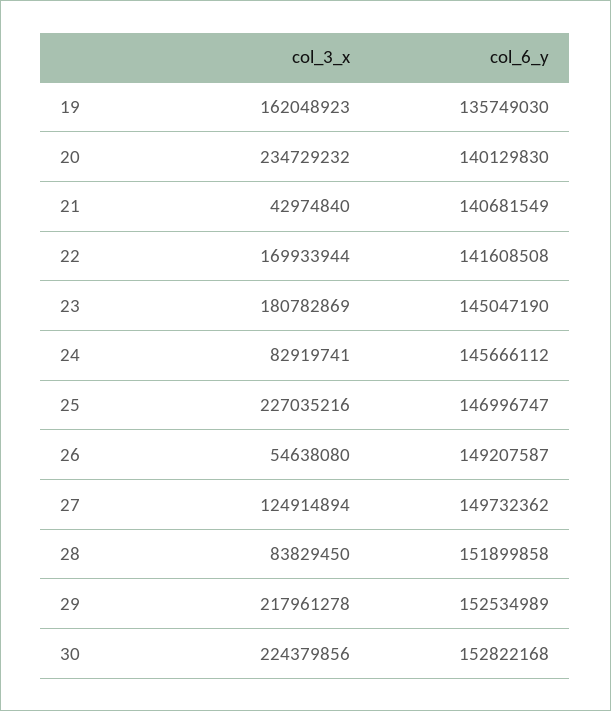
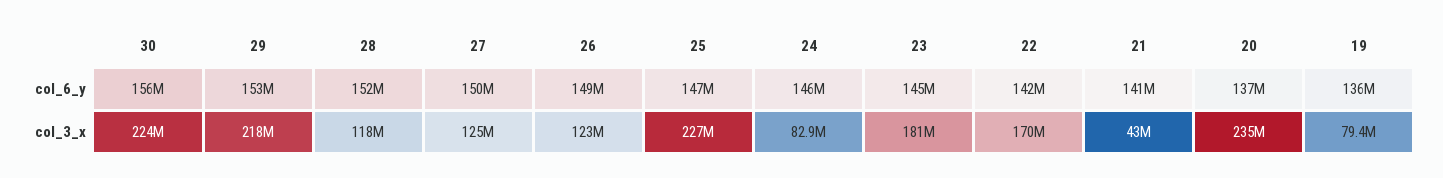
  {
    "col_3_x": {
-     "19": 162048923,
+     "19": 79400000,
      "20": 234729232,
      "21": 42974840,
      "22": 169933944,
      "23": 180782869,
      "24": 82919741,
      "25": 227035216,
-     "26": 54638080,
+     "26": 123000000,
      "27": 124914894,
-     "28": 83829450,
+     "28": 118000000,
      "29": 217961278,
      "30": 224379856
    },
    "col_6_y": {
      "19": 135749030,
-     "20": 140129830,
+     "20": 137000000,
      "21": 140681549,
      "22": 141608508,
      "23": 145047190,
      "24": 145666112,
      "25": 146996747,
      "26": 149207587,
      "27": 149732362,
      "28": 151899858,
      "29": 152534989,
-     "30": 152822168
+     "30": 156000000
    }
  }

